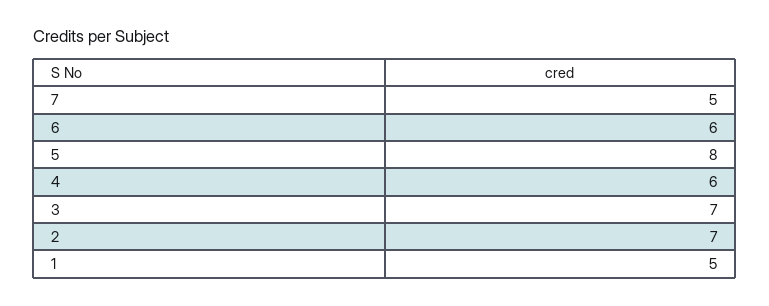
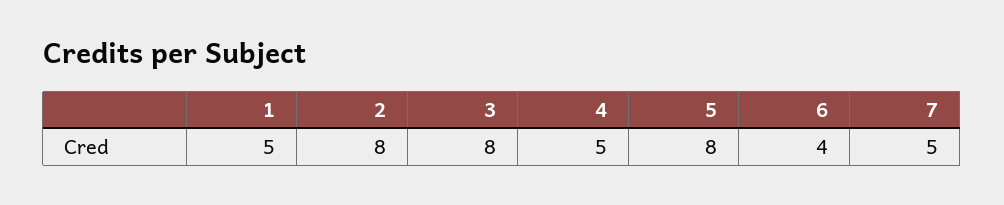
  {
    "7": 5,
-   "6": 6,
+   "6": 4,
    "5": 8,
-   "4": 6,
+   "4": 5,
-   "3": 7,
+   "3": 8,
-   "2": 7,
+   "2": 8,
    "1": 5
  }

